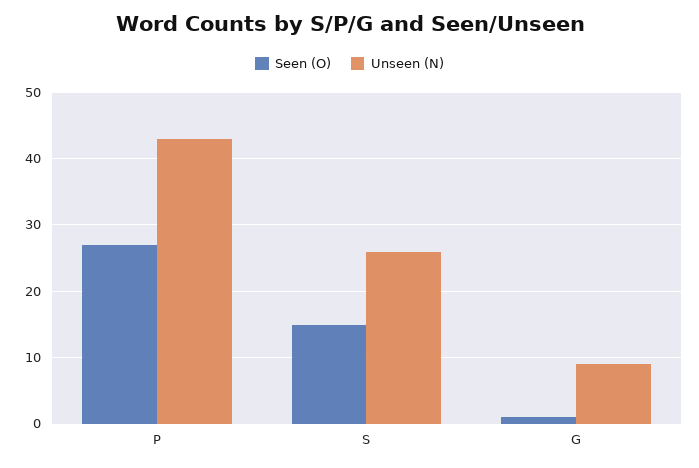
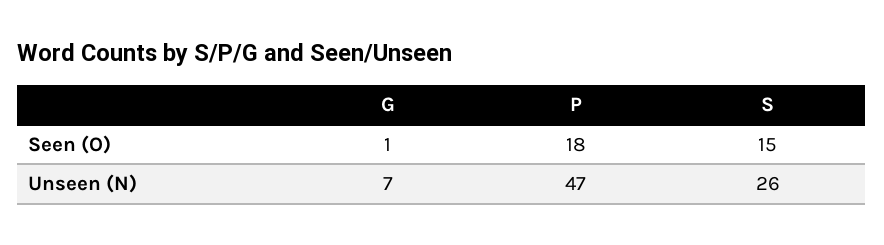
  {
    "Seen (O)": {
-     "P": 27,
+     "P": 18,
      "S": 15,
      "G": 1
    },
    "Unseen (N)": {
-     "P": 43,
+     "P": 47,
      "S": 26,
-     "G": 9
+     "G": 7
    }
  }

